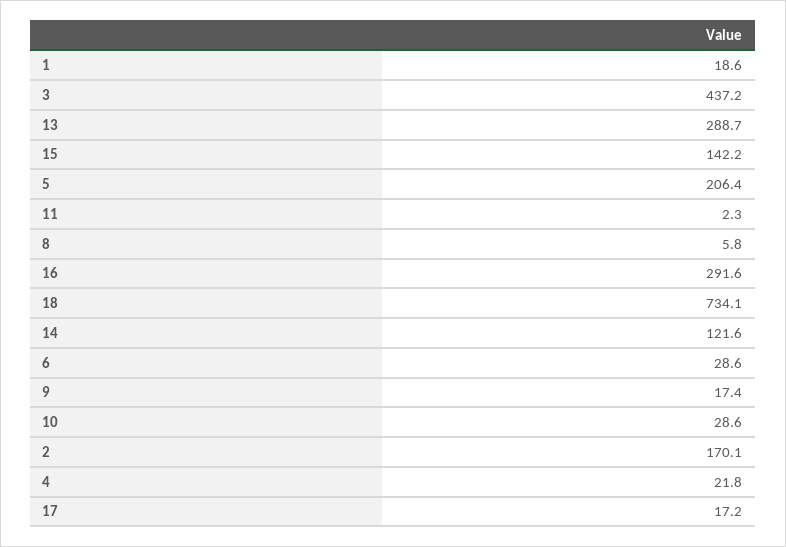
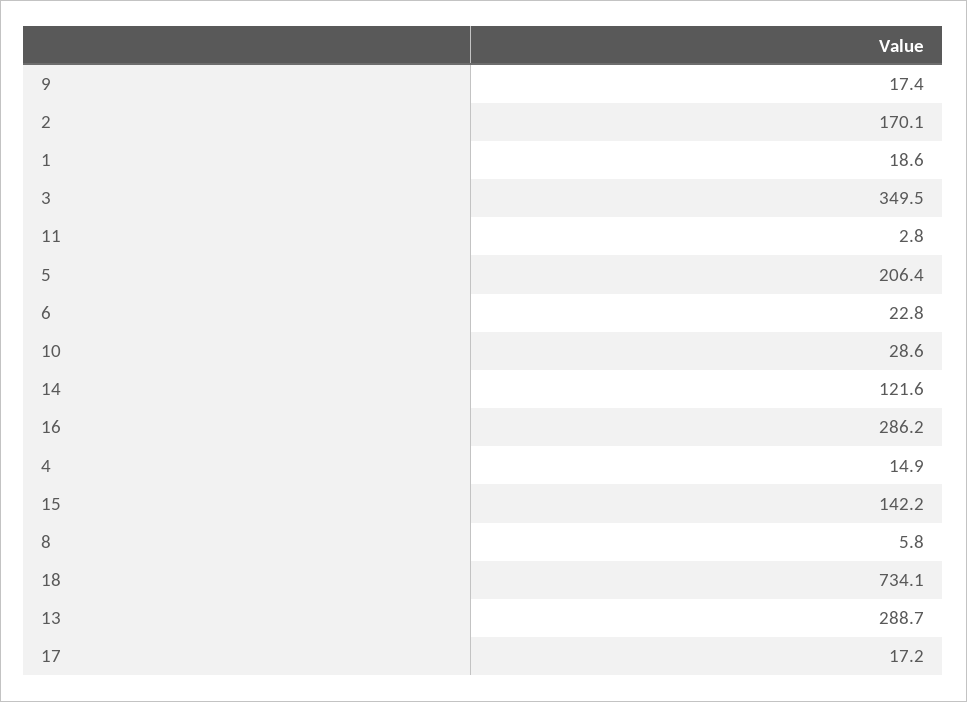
  {
    "1": 18.6,
-   "3": 437.2,
+   "3": 349.5,
    "13": 288.7,
    "15": 142.2,
    "5": 206.4,
-   "11": 2.3,
+   "11": 2.8,
    "8": 5.8,
-   "16": 291.6,
+   "16": 286.2,
    "18": 734.1,
    "14": 121.6,
-   "6": 28.6,
+   "6": 22.8,
    "9": 17.4,
    "10": 28.6,
    "2": 170.1,
-   "4": 21.8,
+   "4": 14.9,
    "17": 17.2
  }

